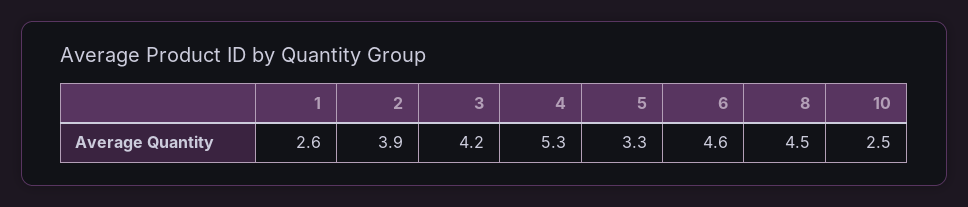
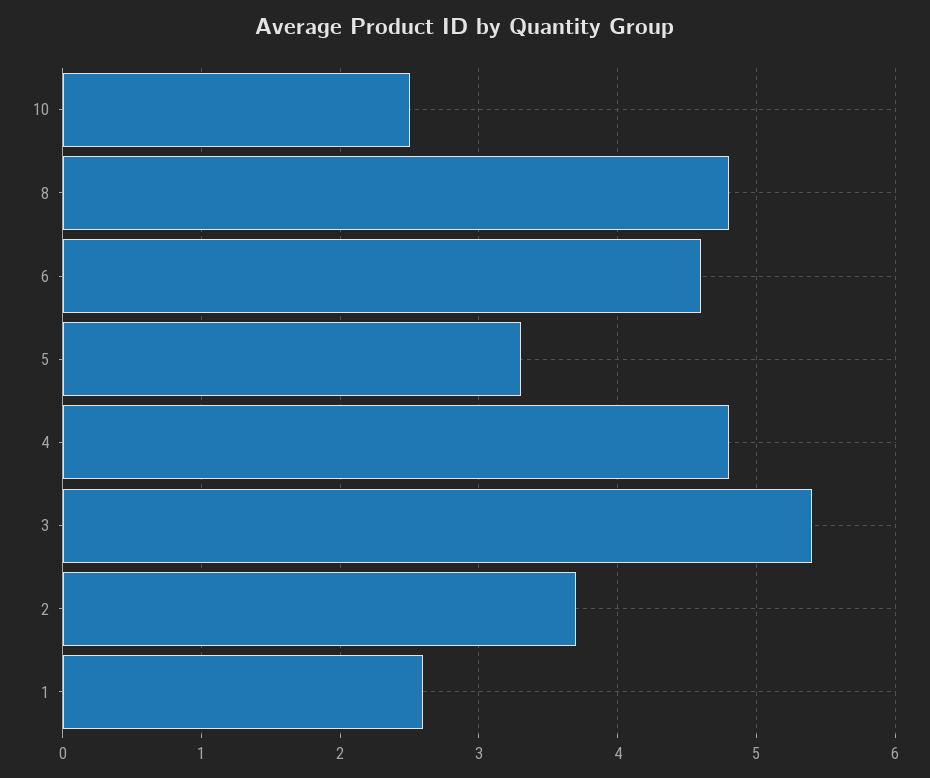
  {
    "1": 2.6,
-   "2": 3.9,
+   "2": 3.7,
-   "3": 4.2,
+   "3": 5.4,
-   "4": 5.3,
+   "4": 4.8,
    "5": 3.3,
    "6": 4.6,
-   "8": 4.5,
+   "8": 4.8,
    "10": 2.5
  }

